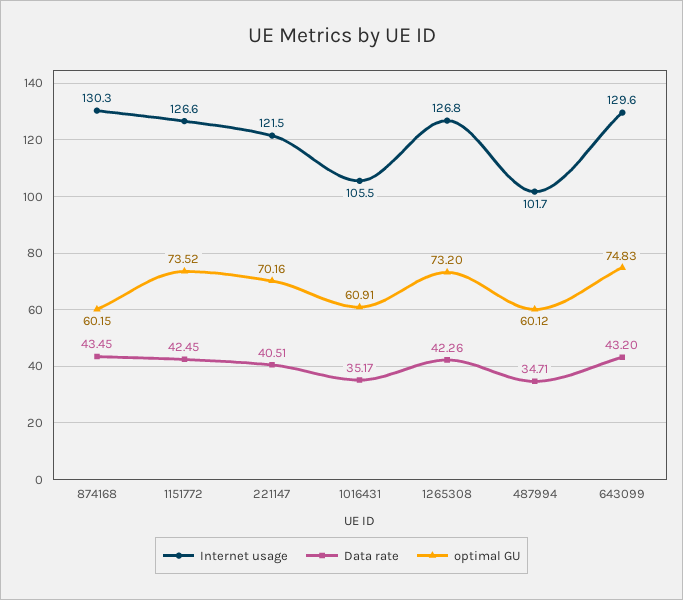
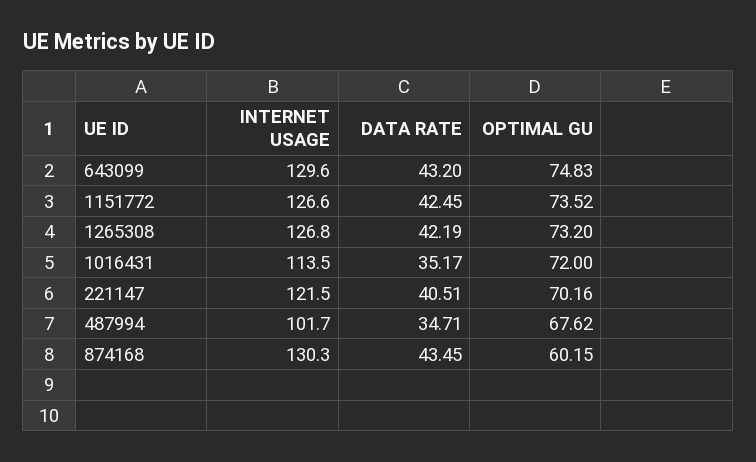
  {
    "Internet usage": {
      "874168": 130.3,
      "1151772": 126.6,
      "221147": 121.5,
-     "1016431": 105.5,
+     "1016431": 113.5,
      "1265308": 126.8,
      "487994": 101.7,
      "643099": 129.6
    },
    "Data rate": {
      "874168": 43.45,
      "1151772": 42.45,
      "221147": 40.51,
      "1016431": 35.17,
-     "1265308": 42.26,
+     "1265308": 42.19,
      "487994": 34.71,
      "643099": 43.2
    },
    "optimal GU": {
      "874168": 60.15,
      "1151772": 73.52,
      "221147": 70.16,
-     "1016431": 60.91,
+     "1016431": 72,
      "1265308": 73.2,
-     "487994": 60.12,
+     "487994": 67.62,
      "643099": 74.83
    }
  }

